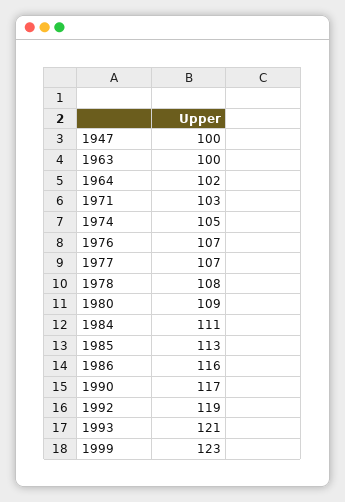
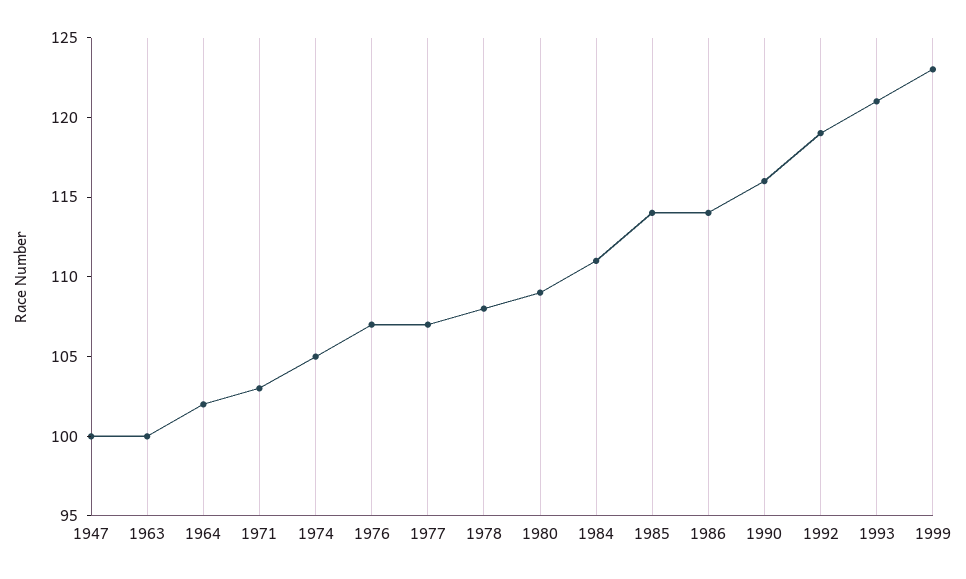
  {
    "1947": 100,
    "1963": 100,
    "1964": 102,
    "1971": 103,
    "1974": 105,
    "1976": 107,
    "1977": 107,
    "1978": 108,
    "1980": 109,
    "1984": 111,
-   "1985": 113,
+   "1985": 114,
-   "1986": 116,
+   "1986": 114,
-   "1990": 117,
+   "1990": 116,
    "1992": 119,
    "1993": 121,
    "1999": 123
  }

